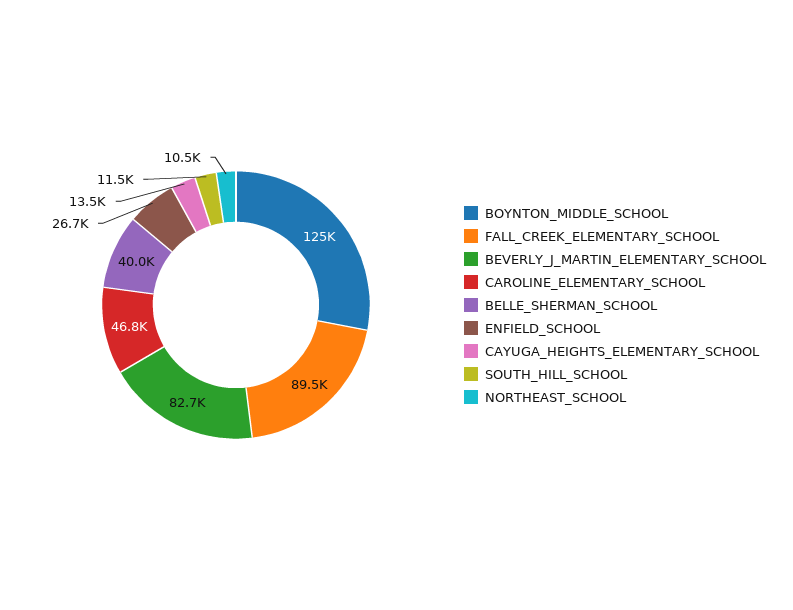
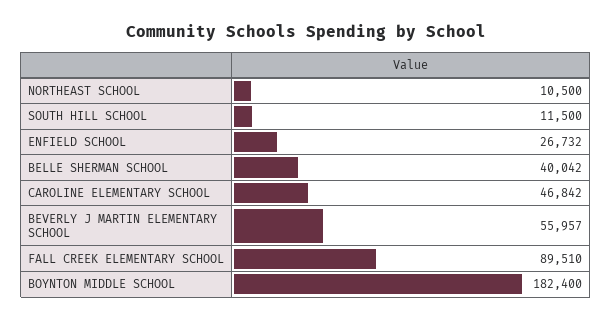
  {
-   "BOYNTON_MIDDLE_SCHOOL": 125000,
+   "BOYNTON_MIDDLE_SCHOOL": 182400,
    "FALL_CREEK_ELEMENTARY_SCHOOL": 89510,
-   "BEVERLY_J_MARTIN_ELEMENTARY_SCHOOL": 82700,
+   "BEVERLY_J_MARTIN_ELEMENTARY_SCHOOL": 55957,
    "CAROLINE_ELEMENTARY_SCHOOL": 46842,
    "BELLE_SHERMAN_SCHOOL": 40042,
    "ENFIELD_SCHOOL": 26732,
-   "CAYUGA_HEIGHTS_ELEMENTARY_SCHOOL": 13500,
    "SOUTH_HILL_SCHOOL": 11500,
    "NORTHEAST_SCHOOL": 10500
  }

